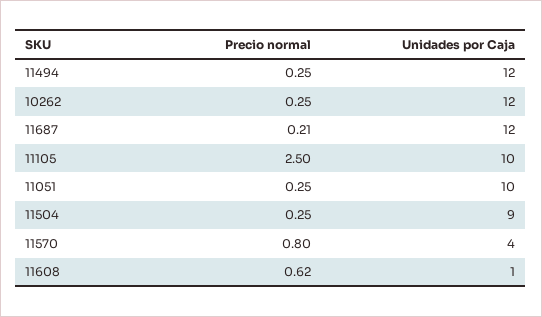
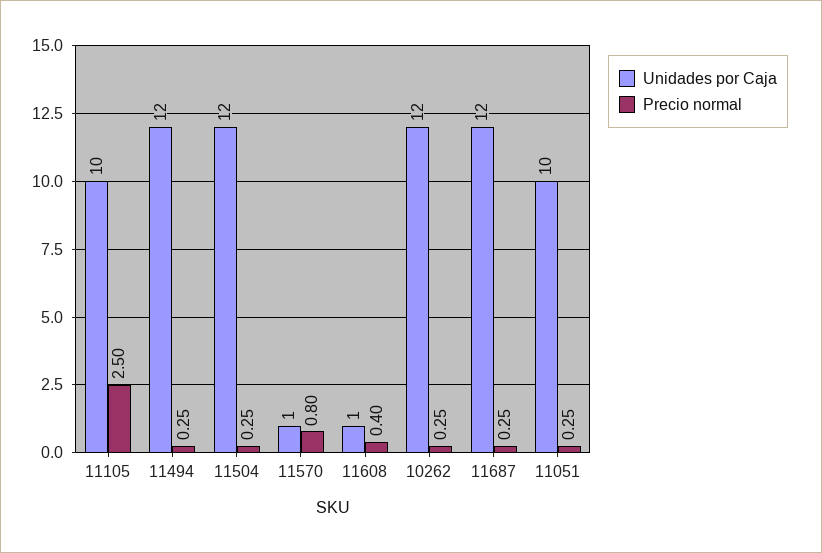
  {
    "Precio normal": {
      "11494": 0.25,
      "10262": 0.25,
-     "11687": 0.21,
+     "11687": 0.25,
      "11105": 2.5,
      "11051": 0.25,
      "11504": 0.25,
      "11570": 0.8,
-     "11608": 0.62
+     "11608": 0.4
    },
    "Unidades por Caja": {
      "11494": 12,
      "10262": 12,
      "11687": 12,
      "11105": 10,
      "11051": 10,
-     "11504": 9,
+     "11504": 12,
-     "11570": 4,
+     "11570": 1,
      "11608": 1
    }
  }

